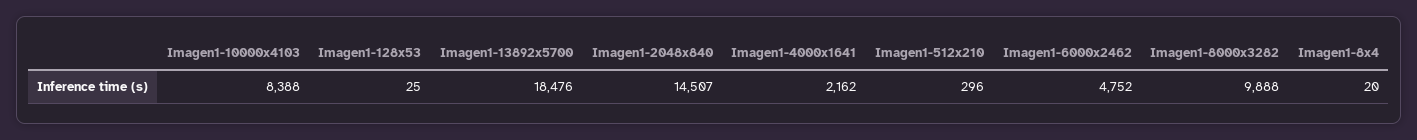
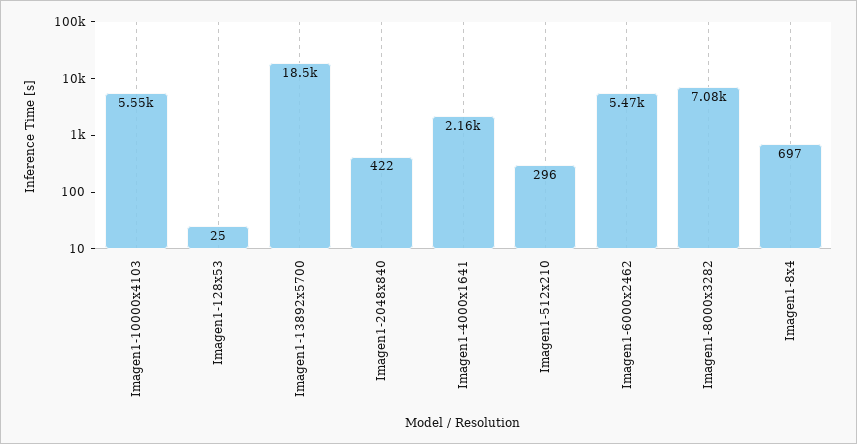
  {
-   "Imagen1-10000x4103": 8388,
+   "Imagen1-10000x4103": 5550,
    "Imagen1-128x53": 25,
    "Imagen1-13892x5700": 18476,
-   "Imagen1-2048x840": 14507,
+   "Imagen1-2048x840": 422,
    "Imagen1-4000x1641": 2162,
    "Imagen1-512x210": 296,
-   "Imagen1-6000x2462": 4752,
+   "Imagen1-6000x2462": 5470,
-   "Imagen1-8000x3282": 9888,
+   "Imagen1-8000x3282": 7080,
-   "Imagen1-8x4": 20
+   "Imagen1-8x4": 697
  }

